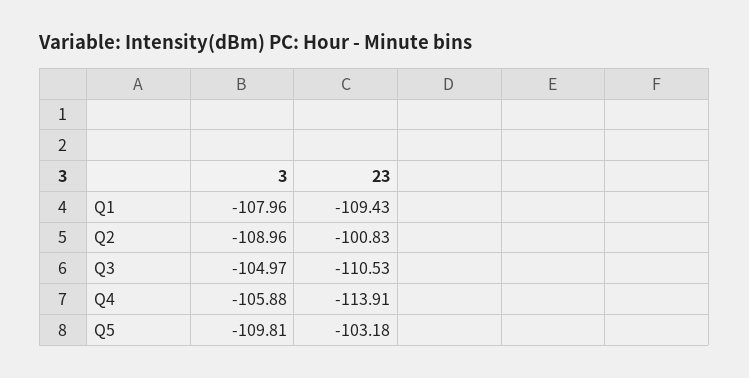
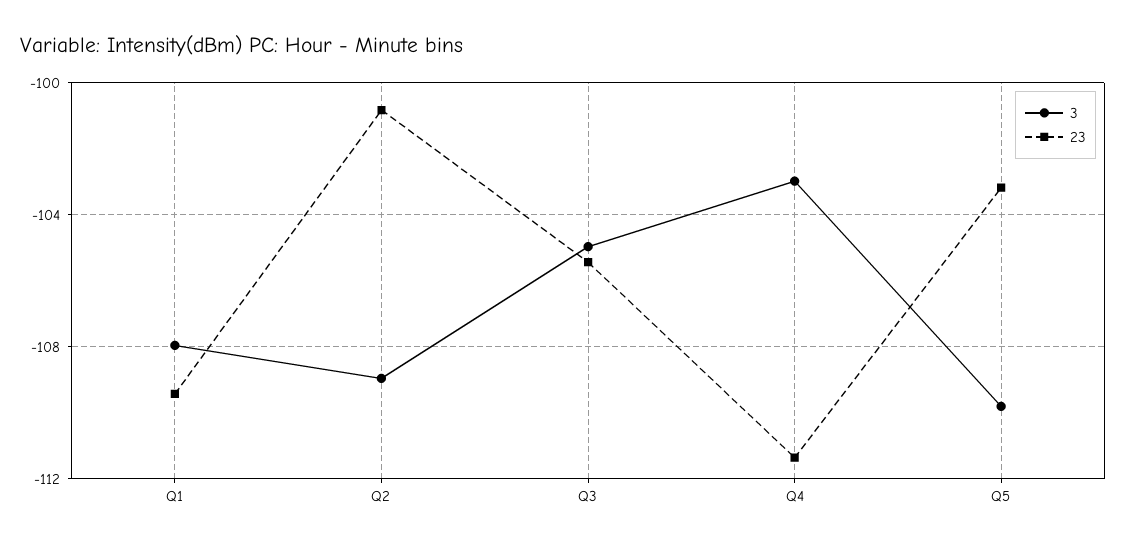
  {
    "3": {
      "Q1": -107.96,
      "Q2": -108.96,
      "Q3": -104.97,
-     "Q4": -105.88,
+     "Q4": -103,
      "Q5": -109.81
    },
    "23": {
      "Q1": -109.43,
      "Q2": -100.83,
-     "Q3": -110.53,
+     "Q3": -105.5,
-     "Q4": -113.91,
+     "Q4": -111.5,
      "Q5": -103.18
    }
  }

